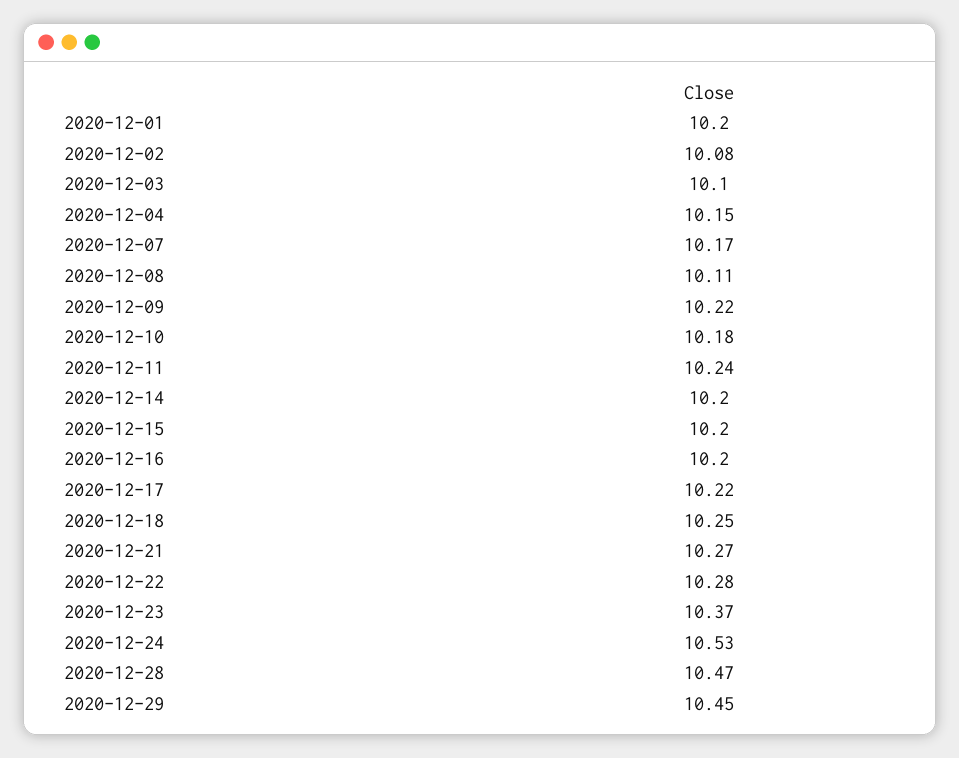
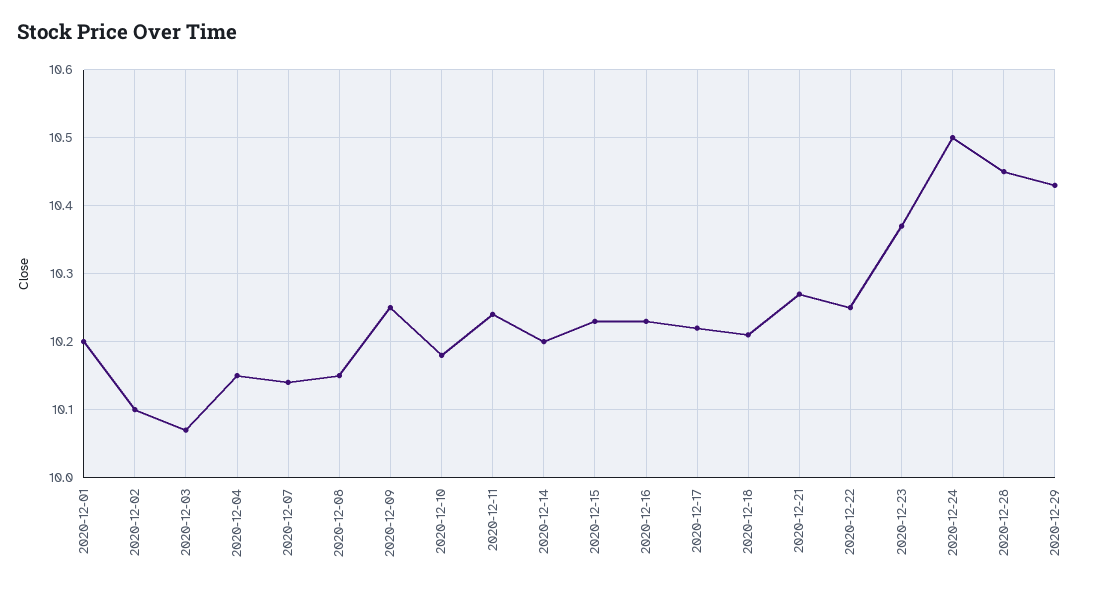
  {
    "2020-12-01": 10.2,
-   "2020-12-02": 10.08,
+   "2020-12-02": 10.1,
-   "2020-12-03": 10.1,
+   "2020-12-03": 10.07,
    "2020-12-04": 10.15,
-   "2020-12-07": 10.17,
+   "2020-12-07": 10.14,
-   "2020-12-08": 10.11,
+   "2020-12-08": 10.15,
-   "2020-12-09": 10.22,
+   "2020-12-09": 10.25,
    "2020-12-10": 10.18,
    "2020-12-11": 10.24,
    "2020-12-14": 10.2,
-   "2020-12-15": 10.2,
+   "2020-12-15": 10.23,
-   "2020-12-16": 10.2,
+   "2020-12-16": 10.23,
    "2020-12-17": 10.22,
-   "2020-12-18": 10.25,
+   "2020-12-18": 10.21,
    "2020-12-21": 10.27,
-   "2020-12-22": 10.28,
+   "2020-12-22": 10.25,
    "2020-12-23": 10.37,
-   "2020-12-24": 10.53,
+   "2020-12-24": 10.5,
-   "2020-12-28": 10.47,
+   "2020-12-28": 10.45,
-   "2020-12-29": 10.45
+   "2020-12-29": 10.43
  }

